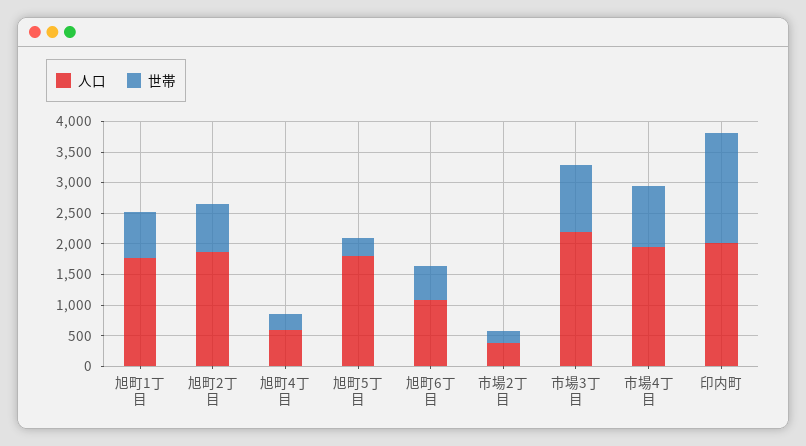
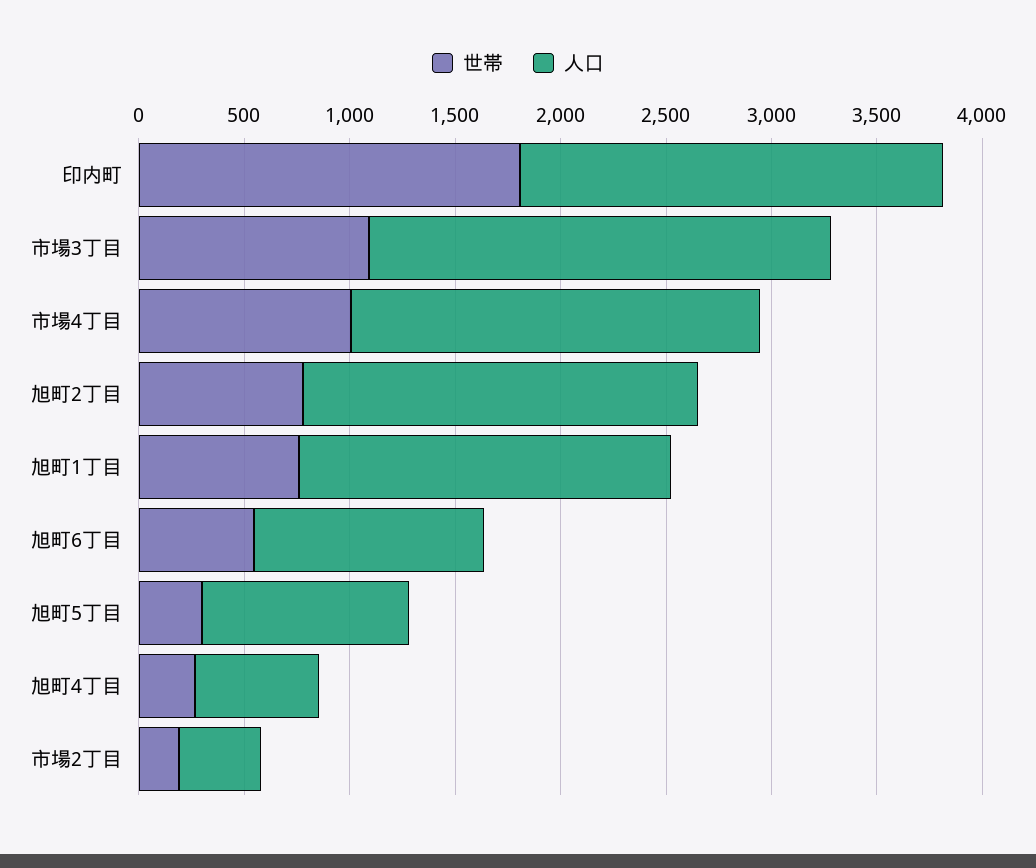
  {
    "人口": {
      "旭町1丁目": 1800,
      "旭町2丁目": 1900,
      "旭町4丁目": 600,
-     "旭町5丁目": 1750,
+     "旭町5丁目": 1000,
      "旭町6丁目": 1100,
      "市場2丁目": 400,
      "市場3丁目": 2200,
      "市場4丁目": 1900,
      "印内町": 2000
    },
    "世帯": {
      "旭町1丁目": 800,
      "旭町2丁目": 800,
      "旭町4丁目": 300,
      "旭町5丁目": 300,
      "旭町6丁目": 500,
      "市場2丁目": 200,
      "市場3丁目": 1100,
      "市場4丁目": 1000,
      "印内町": 1800
    }
  }

